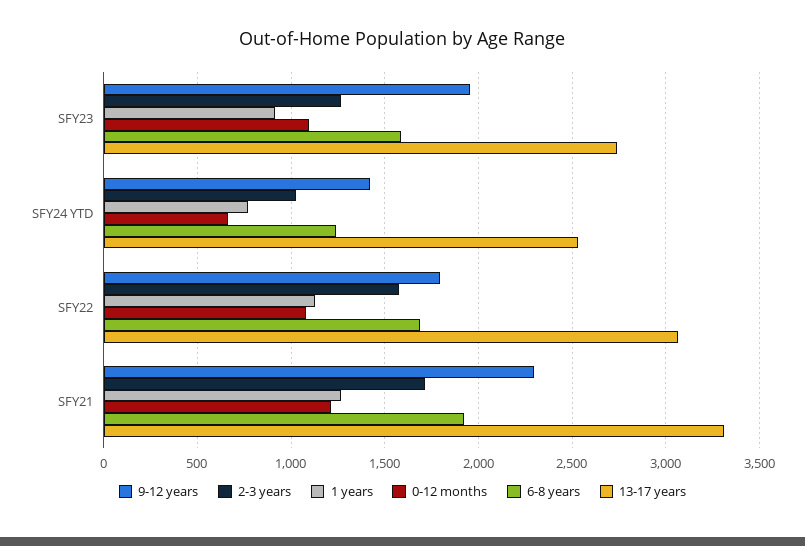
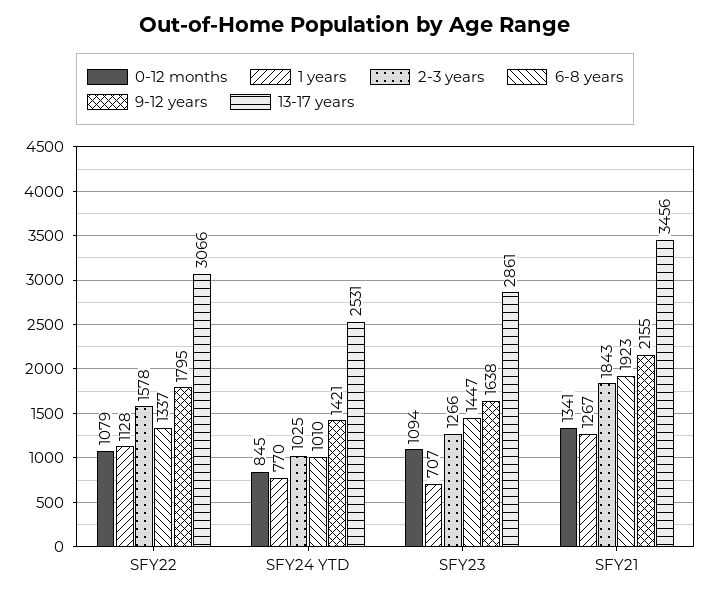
  {
    "9-12 years": {
-     "SFY23": 1950,
+     "SFY23": 1638,
      "SFY24 YTD": 1421,
      "SFY22": 1795,
-     "SFY21": 2300
+     "SFY21": 2155
    },
    "2-3 years": {
      "SFY23": 1266,
      "SFY24 YTD": 1025,
      "SFY22": 1578,
-     "SFY21": 1700
+     "SFY21": 1843
    },
    "1 years": {
-     "SFY23": 900,
+     "SFY23": 707,
      "SFY24 YTD": 770,
      "SFY22": 1128,
      "SFY21": 1267
    },
    "0-12 months": {
      "SFY23": 1094,
-     "SFY24 YTD": 650,
+     "SFY24 YTD": 845,
      "SFY22": 1079,
-     "SFY21": 1200
+     "SFY21": 1341
    },
    "6-8 years": {
-     "SFY23": 1600,
+     "SFY23": 1447,
-     "SFY24 YTD": 1250,
+     "SFY24 YTD": 1010,
-     "SFY22": 1700,
+     "SFY22": 1337,
      "SFY21": 1923
    },
    "13-17 years": {
-     "SFY23": 2750,
+     "SFY23": 2861,
      "SFY24 YTD": 2531,
      "SFY22": 3066,
-     "SFY21": 3300
+     "SFY21": 3456
    }
  }

